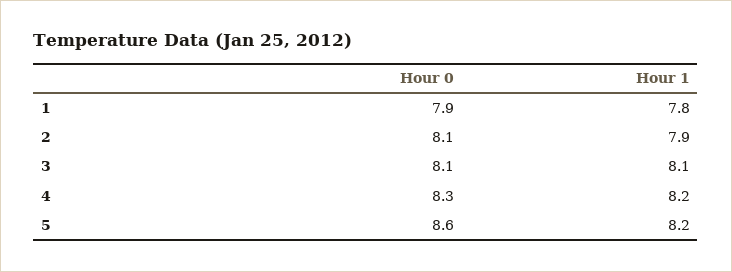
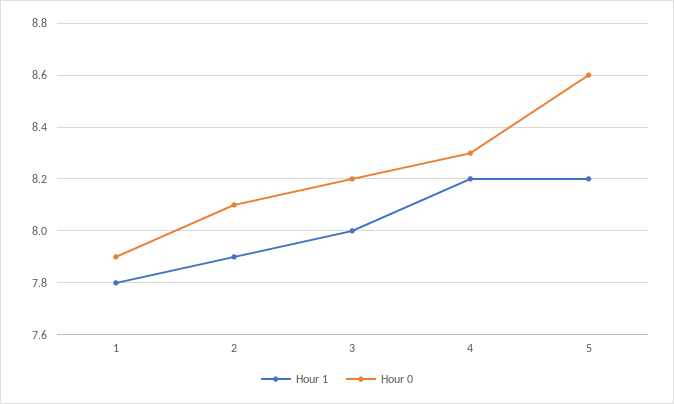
  {
    "Hour 0": {
      "1": 7.9,
      "2": 8.1,
-     "3": 8.1,
+     "3": 8.2,
      "4": 8.3,
      "5": 8.6
    },
    "Hour 1": {
      "1": 7.8,
      "2": 7.9,
-     "3": 8.1,
+     "3": 8,
      "4": 8.2,
      "5": 8.2
    }
  }

